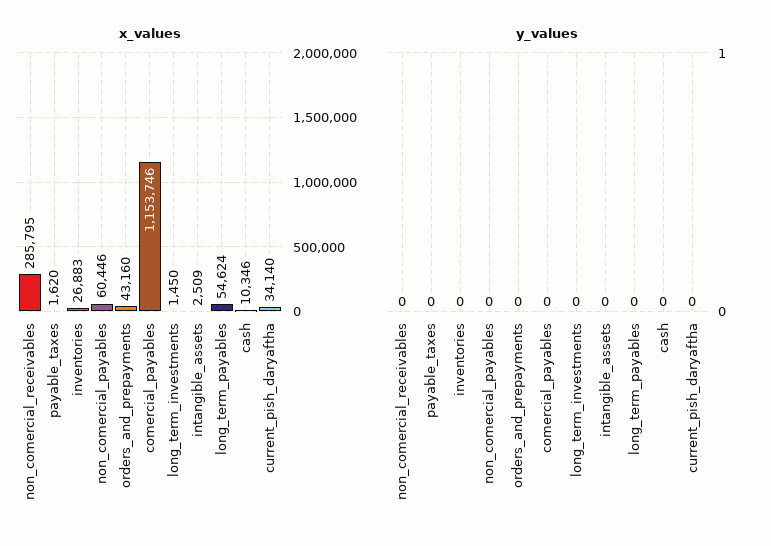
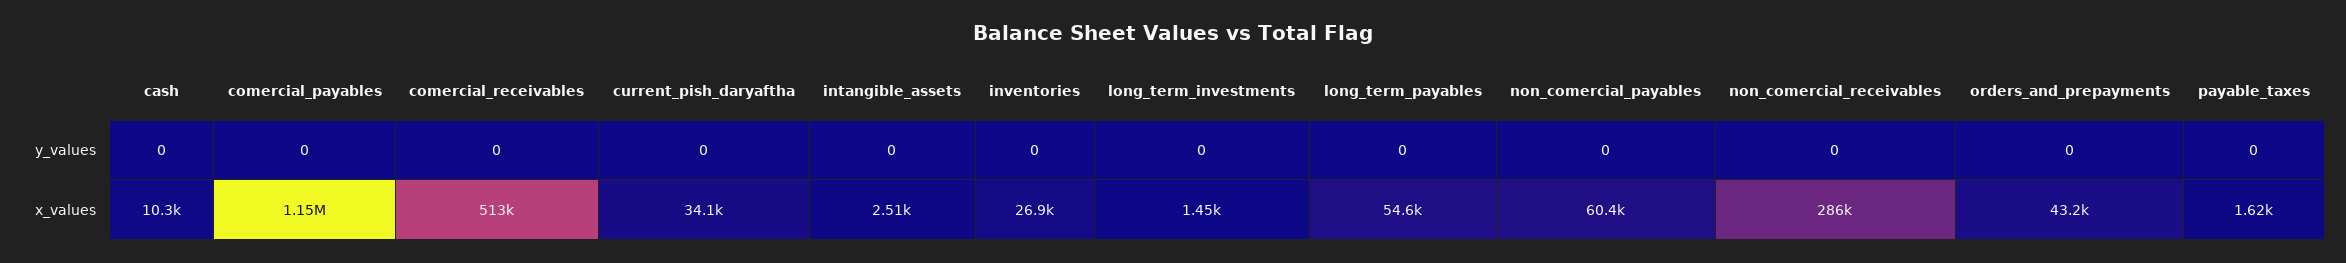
  {
    "x_values": {
      "non_comercial_receivables": 285795,
      "payable_taxes": 1620,
      "inventories": 26883,
      "non_comercial_payables": 60446,
      "orders_and_prepayments": 43160,
      "comercial_payables": 1153746,
      "long_term_investments": 1450,
      "intangible_assets": 2509,
      "long_term_payables": 54624,
      "cash": 10346,
-     "current_pish_daryaftha": 34140
+     "current_pish_daryaftha": 34140,
+     "comercial_receivables": 513000
    },
    "y_values": {
      "non_comercial_receivables": 0,
      "payable_taxes": 0,
      "inventories": 0,
      "non_comercial_payables": 0,
      "orders_and_prepayments": 0,
      "comercial_payables": 0,
      "long_term_investments": 0,
      "intangible_assets": 0,
      "long_term_payables": 0,
      "cash": 0,
-     "current_pish_daryaftha": 0
+     "current_pish_daryaftha": 0,
+     "comercial_receivables": 0
    }
  }

